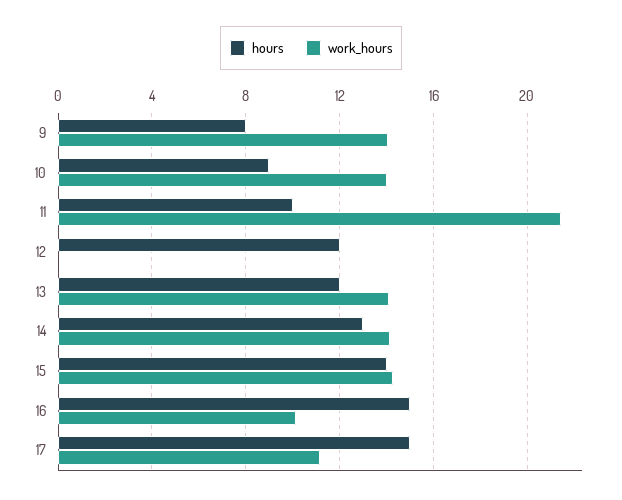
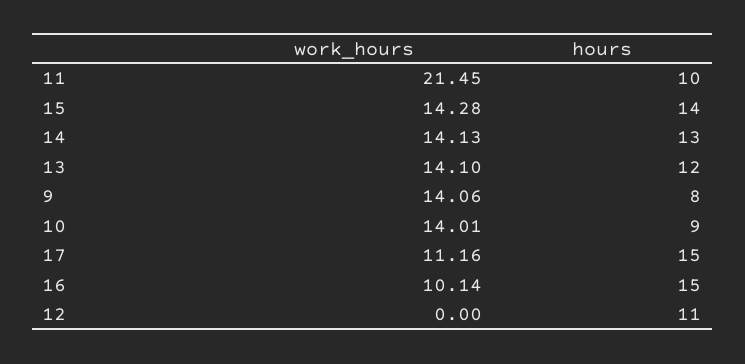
  {
    "hours": {
      "9": 8,
      "10": 9,
      "11": 10,
-     "12": 12,
+     "12": 11,
      "13": 12,
      "14": 13,
      "15": 14,
      "16": 15,
      "17": 15
    },
    "work_hours": {
      "9": 14.06,
      "10": 14.01,
      "11": 21.45,
      "12": 0,
      "13": 14.1,
      "14": 14.13,
      "15": 14.28,
      "16": 10.14,
      "17": 11.16
    }
  }

